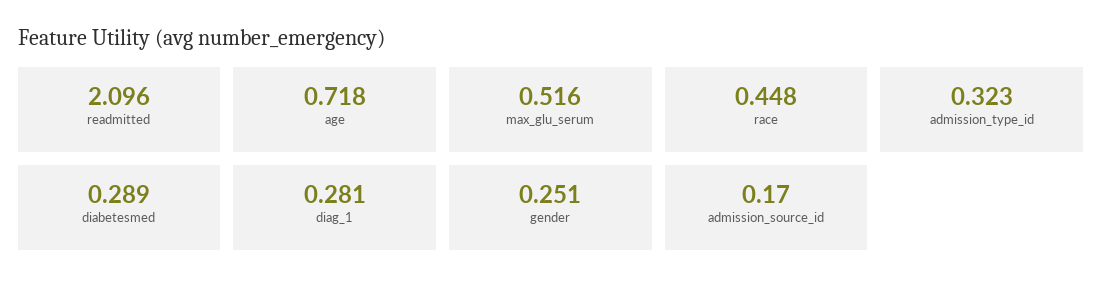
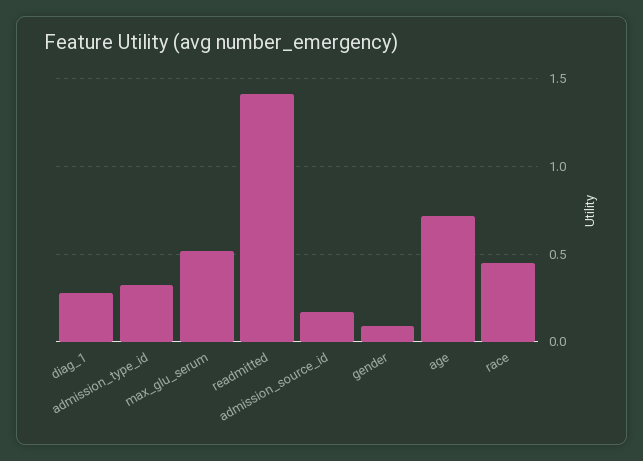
  {
-   "readmitted": 2.096,
+   "readmitted": 1.4,
    "age": 0.718,
    "max_glu_serum": 0.516,
    "race": 0.448,
    "admission_type_id": 0.323,
-   "diabetesmed": 0.289,
    "diag_1": 0.281,
-   "gender": 0.251,
+   "gender": 0.1,
    "admission_source_id": 0.17
  }

